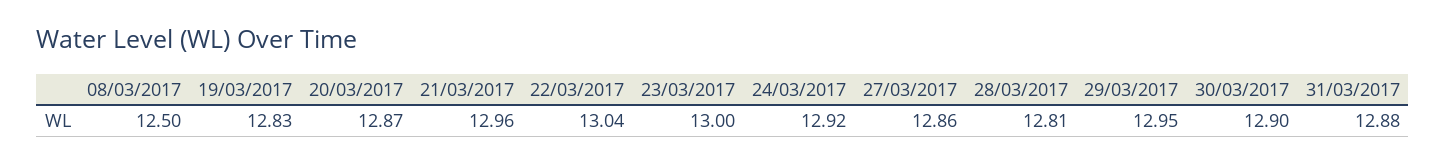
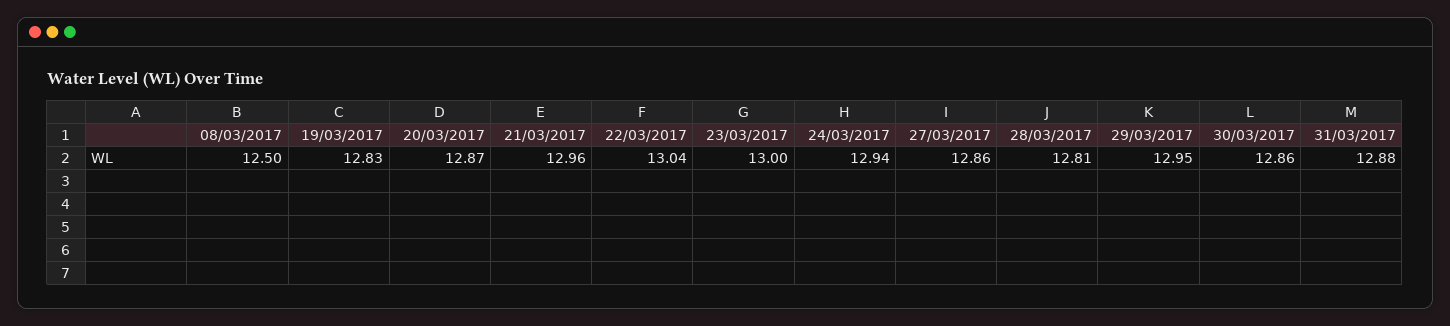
  {
    "08/03/2017": 12.5,
    "19/03/2017": 12.83,
    "20/03/2017": 12.87,
    "21/03/2017": 12.96,
    "22/03/2017": 13.04,
    "23/03/2017": 13,
-   "24/03/2017": 12.92,
+   "24/03/2017": 12.94,
    "27/03/2017": 12.86,
    "28/03/2017": 12.81,
    "29/03/2017": 12.95,
-   "30/03/2017": 12.9,
+   "30/03/2017": 12.86,
    "31/03/2017": 12.88
  }

